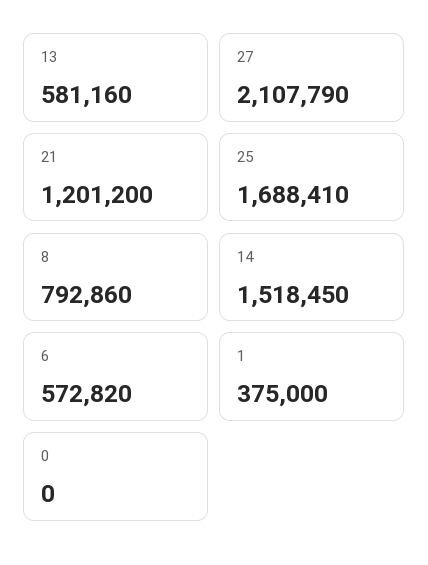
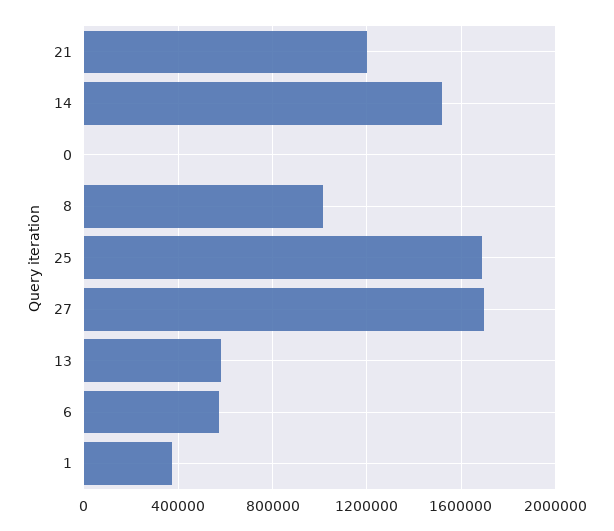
  {
    "13": 581160,
-   "27": 2107790,
+   "27": 1700000,
    "21": 1201200,
    "25": 1688410,
-   "8": 792860,
+   "8": 1000000,
    "14": 1518450,
    "6": 572820,
    "1": 375000,
    "0": 0
  }

